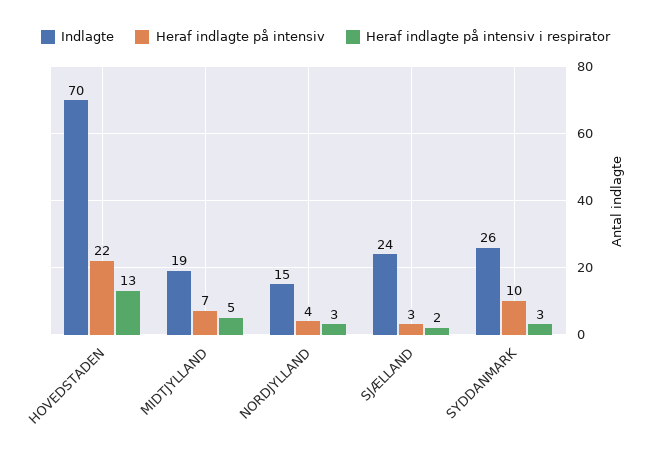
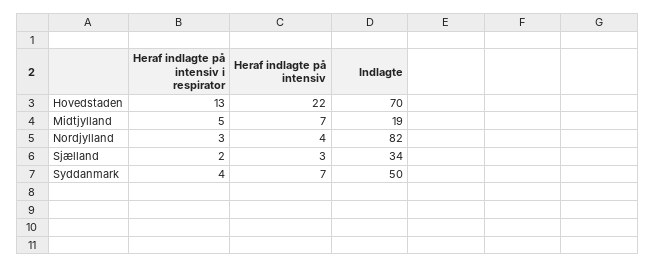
  {
    "Indlagte": {
      "HOVEDSTADEN": 70,
      "MIDTJYLLAND": 19,
-     "NORDJYLLAND": 15,
+     "NORDJYLLAND": 82,
-     "SJÆLLAND": 24,
+     "SJÆLLAND": 34,
-     "SYDDANMARK": 26
+     "SYDDANMARK": 50
    },
    "Heraf indlagte på intensiv": {
      "HOVEDSTADEN": 22,
      "MIDTJYLLAND": 7,
      "NORDJYLLAND": 4,
      "SJÆLLAND": 3,
-     "SYDDANMARK": 10
+     "SYDDANMARK": 7
    },
    "Heraf indlagte på intensiv i respirator": {
      "HOVEDSTADEN": 13,
      "MIDTJYLLAND": 5,
      "NORDJYLLAND": 3,
      "SJÆLLAND": 2,
-     "SYDDANMARK": 3
+     "SYDDANMARK": 4
    }
  }

